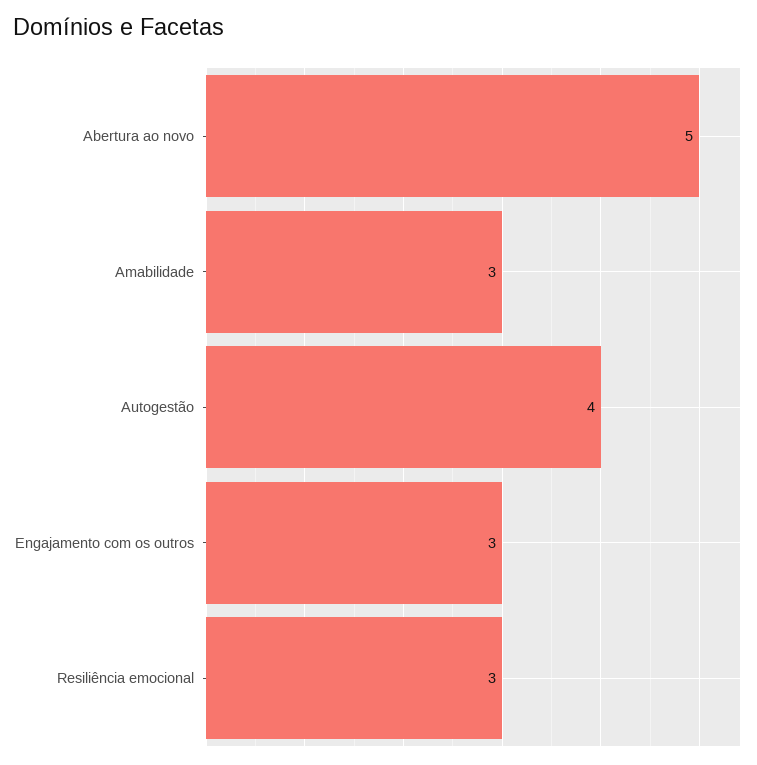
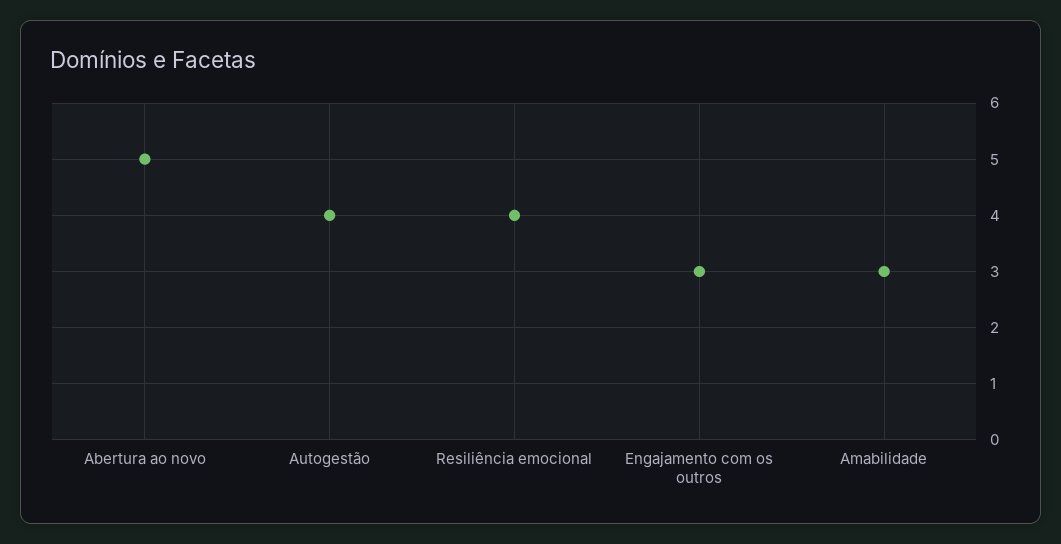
  {
    "Abertura ao novo": 5,
    "Amabilidade": 3,
    "Autogestão": 4,
    "Engajamento com os outros": 3,
-   "Resiliência emocional": 3
+   "Resiliência emocional": 4
  }

